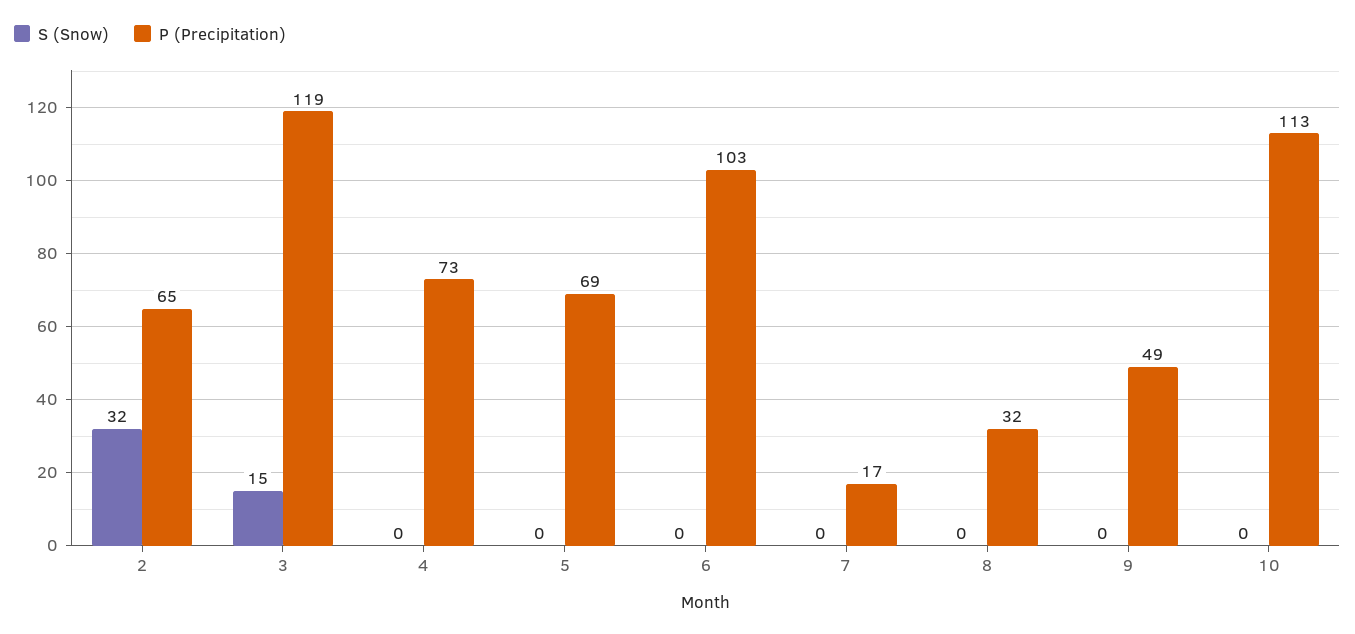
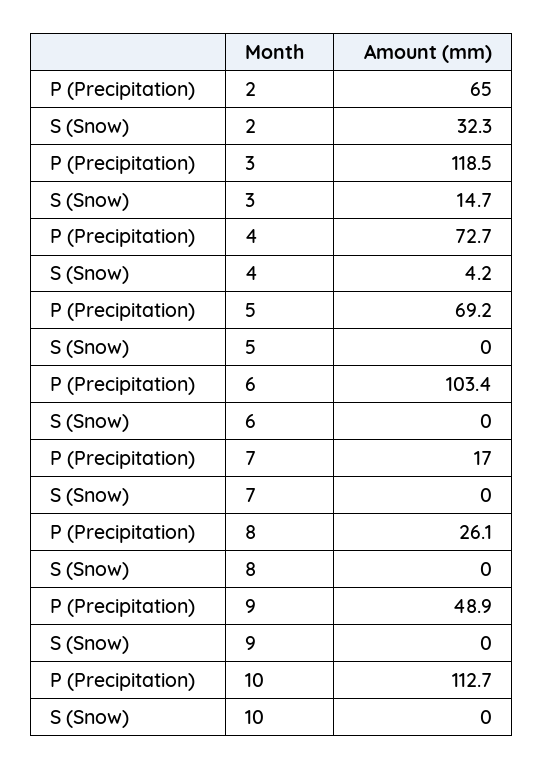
  {
    "S (Snow)": {
      "2": 32.3,
      "3": 14.7,
-     "4": 0,
+     "4": 4.2,
      "5": 0,
      "6": 0,
      "7": 0,
      "8": 0,
      "9": 0,
      "10": 0
    },
    "P (Precipitation)": {
      "2": 65,
      "3": 118.5,
      "4": 72.7,
      "5": 69.2,
      "6": 103.4,
      "7": 17,
-     "8": 32,
+     "8": 26.1,
      "9": 48.9,
      "10": 112.7
    }
  }

